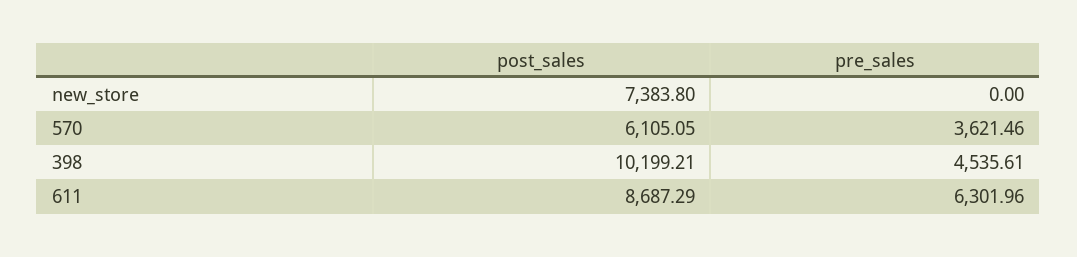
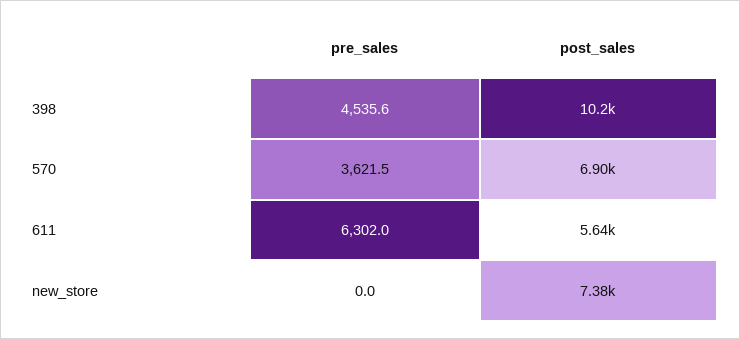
  {
    "post_sales": {
      "new_store": 7383.8,
-     "570": 6105.05,
+     "570": 6900,
      "398": 10199.21,
-     "611": 8687.29
+     "611": 5640
    },
    "pre_sales": {
      "new_store": 0,
      "570": 3621.46,
      "398": 4535.61,
      "611": 6301.96
    }
  }

